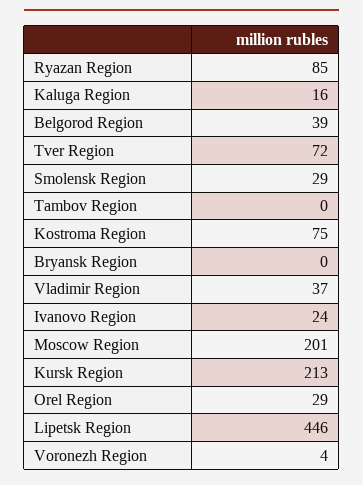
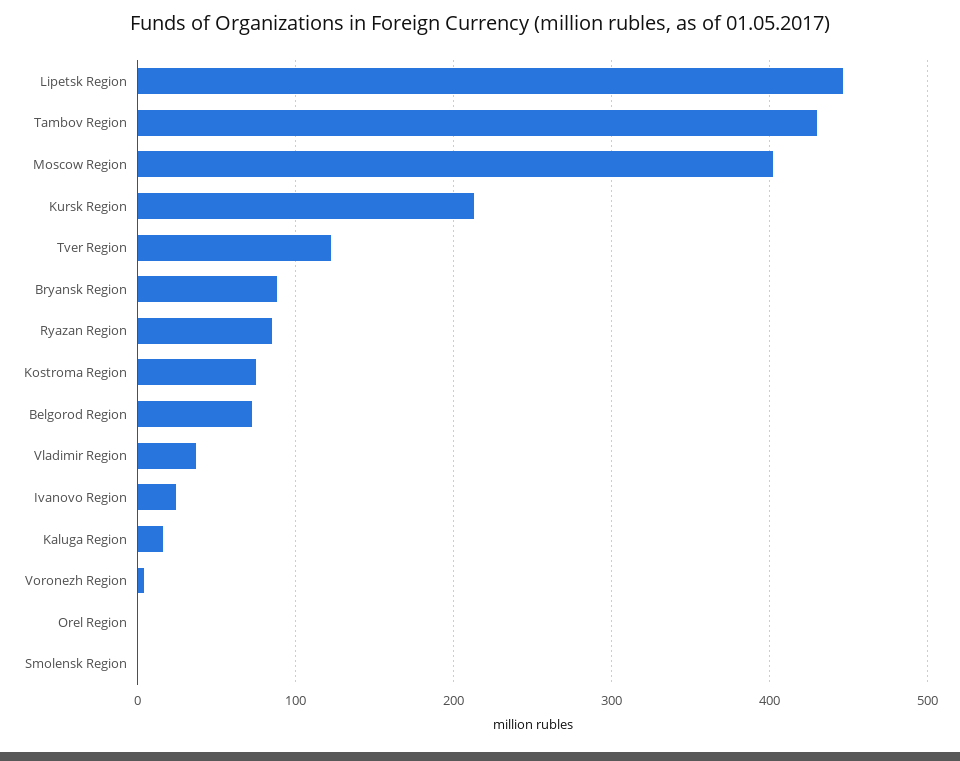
  {
    "Ryazan Region": 85,
    "Kaluga Region": 16,
-   "Belgorod Region": 39,
+   "Belgorod Region": 70,
-   "Tver Region": 72,
+   "Tver Region": 120,
-   "Smolensk Region": 29,
+   "Smolensk Region": 0,
-   "Tambov Region": 0,
+   "Tambov Region": 430,
    "Kostroma Region": 75,
-   "Bryansk Region": 0,
+   "Bryansk Region": 90,
    "Vladimir Region": 37,
    "Ivanovo Region": 24,
-   "Moscow Region": 201,
+   "Moscow Region": 400,
    "Kursk Region": 213,
-   "Orel Region": 29,
+   "Orel Region": 0,
    "Lipetsk Region": 446,
    "Voronezh Region": 4
  }

